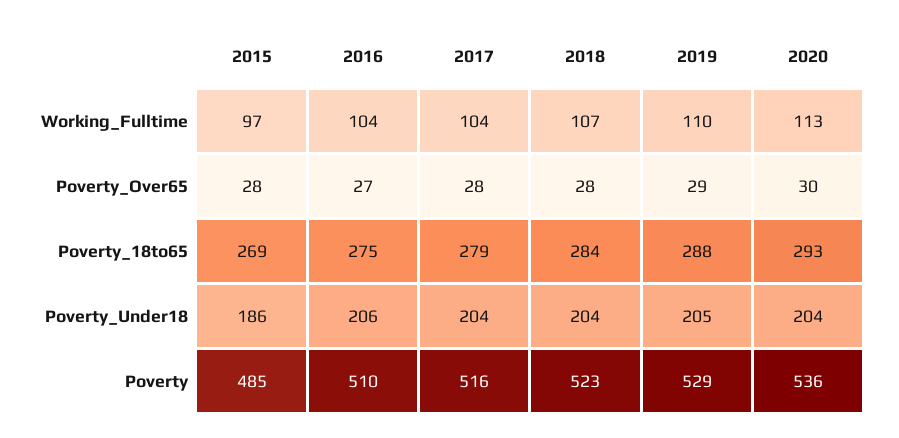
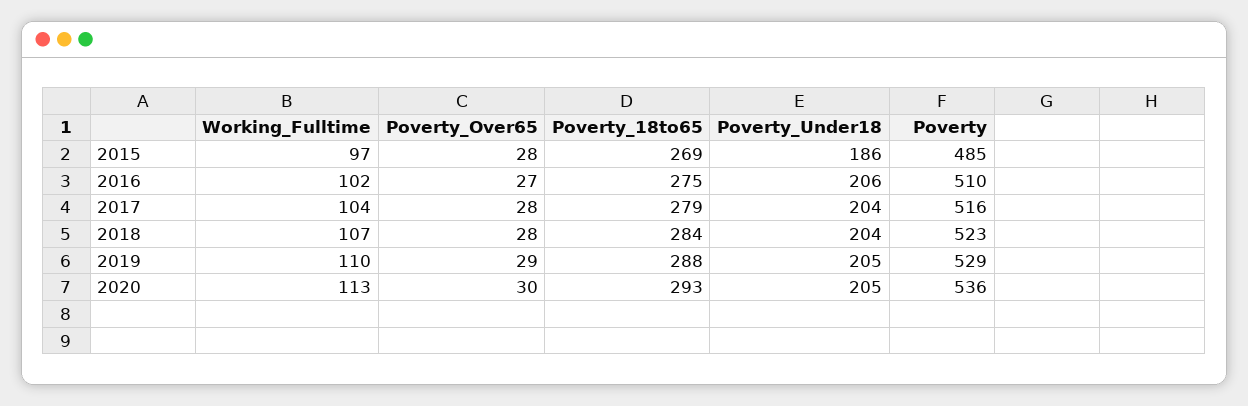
  {
    "2015": {
      "Working_Fulltime": 97,
      "Poverty_Over65": 28,
      "Poverty_18to65": 269,
      "Poverty_Under18": 186,
      "Poverty": 485
    },
    "2016": {
-     "Working_Fulltime": 104,
+     "Working_Fulltime": 102,
      "Poverty_Over65": 27,
      "Poverty_18to65": 275,
      "Poverty_Under18": 206,
      "Poverty": 510
    },
    "2017": {
      "Working_Fulltime": 104,
      "Poverty_Over65": 28,
      "Poverty_18to65": 279,
      "Poverty_Under18": 204,
      "Poverty": 516
    },
    "2018": {
      "Working_Fulltime": 107,
      "Poverty_Over65": 28,
      "Poverty_18to65": 284,
      "Poverty_Under18": 204,
      "Poverty": 523
    },
    "2019": {
      "Working_Fulltime": 110,
      "Poverty_Over65": 29,
      "Poverty_18to65": 288,
      "Poverty_Under18": 205,
      "Poverty": 529
    },
    "2020": {
      "Working_Fulltime": 113,
      "Poverty_Over65": 30,
      "Poverty_18to65": 293,
-     "Poverty_Under18": 204,
+     "Poverty_Under18": 205,
      "Poverty": 536
    }
  }

